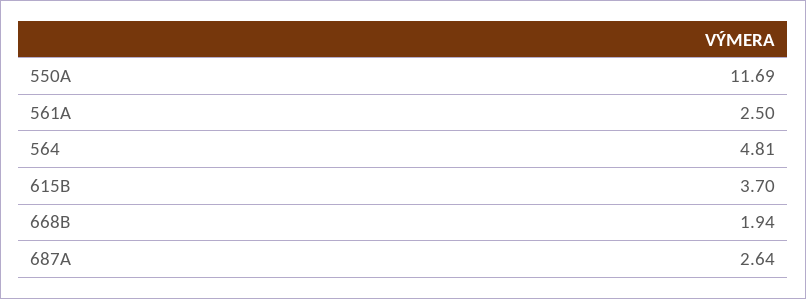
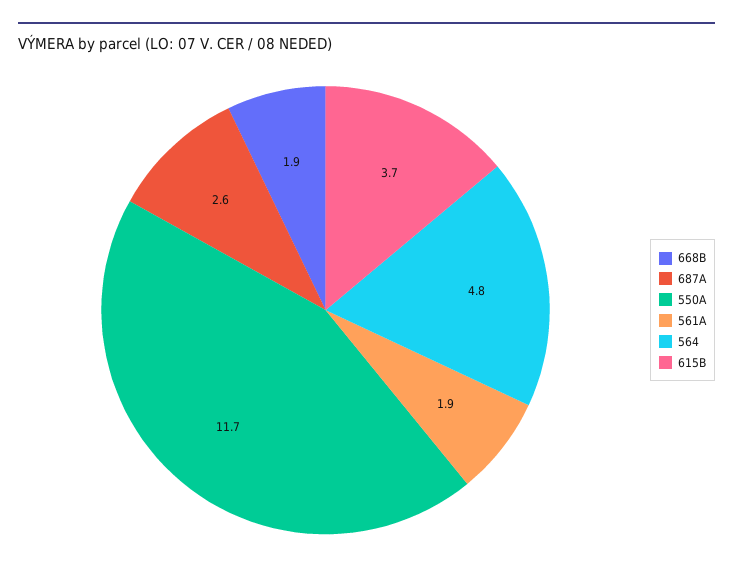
  {
    "550A": 11.69,
-   "561A": 2.5,
+   "561A": 1.9,
    "564": 4.81,
    "615B": 3.7,
    "668B": 1.94,
    "687A": 2.64
  }

